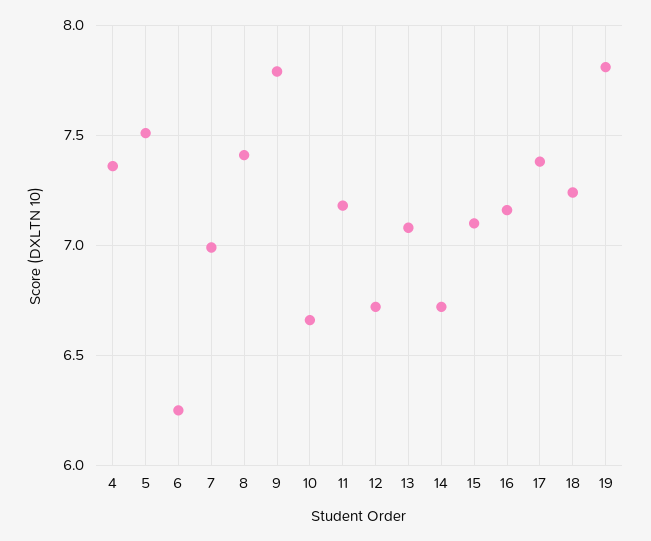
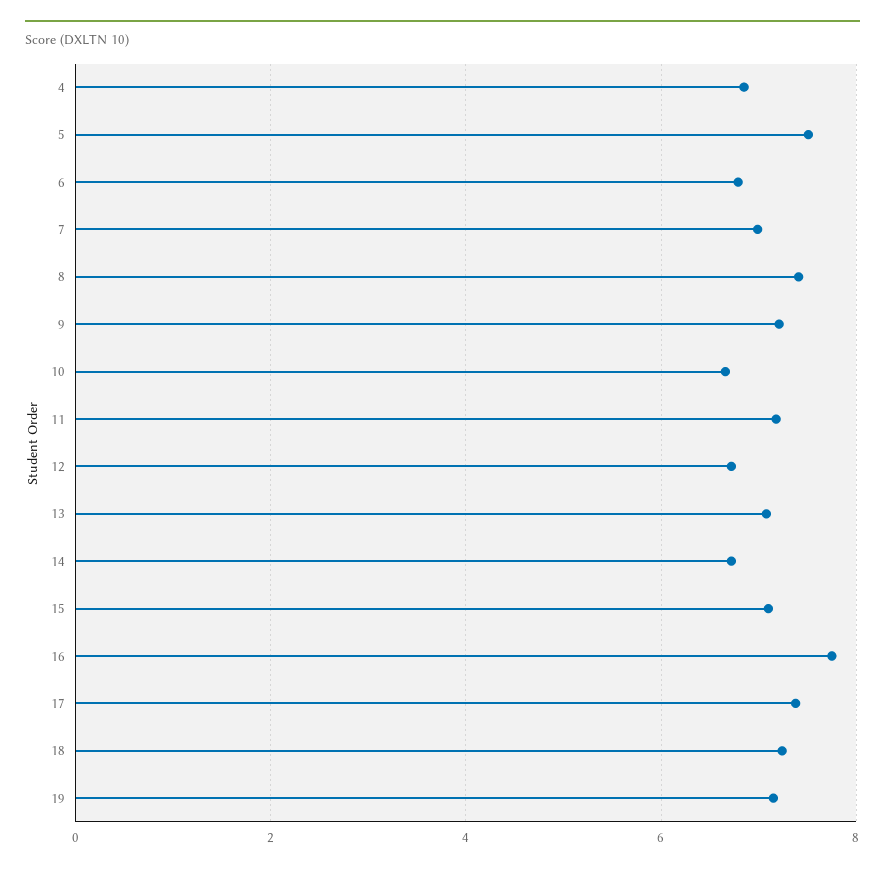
  {
-   "4": 7.35,
+   "4": 6.8,
    "5": 7.5,
-   "6": 6.25,
+   "6": 6.8,
    "7": 7,
    "8": 7.4,
-   "9": 7.8,
+   "9": 7.2,
    "10": 6.65,
    "11": 7.2,
    "12": 6.7,
    "13": 7.1,
    "14": 6.7,
    "15": 7.1,
-   "16": 7.15,
+   "16": 7.8,
    "17": 7.4,
    "18": 7.25,
-   "19": 7.8
+   "19": 7.2
  }

